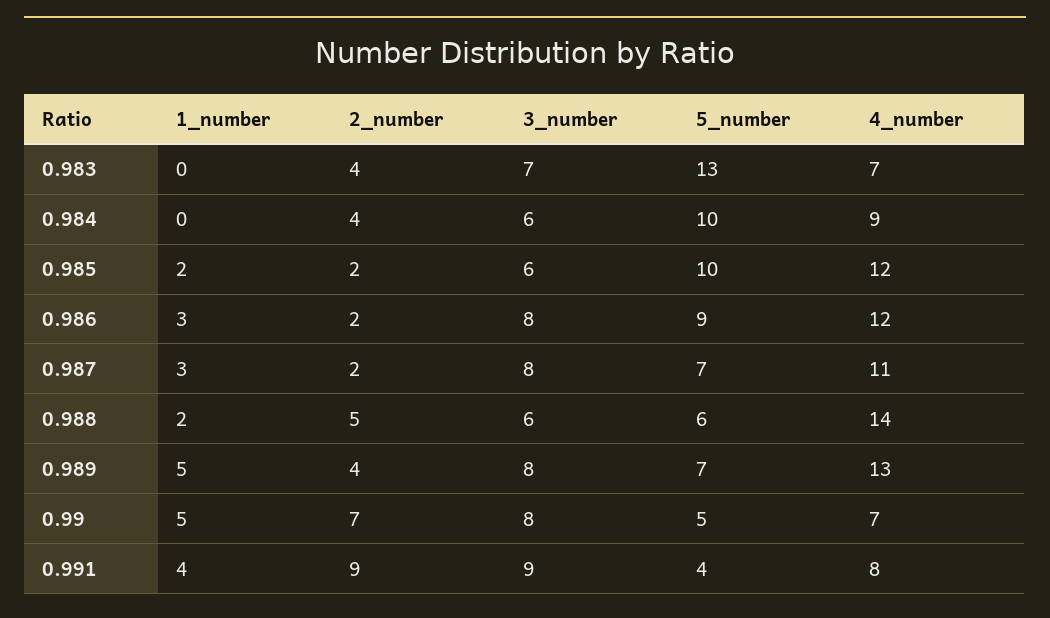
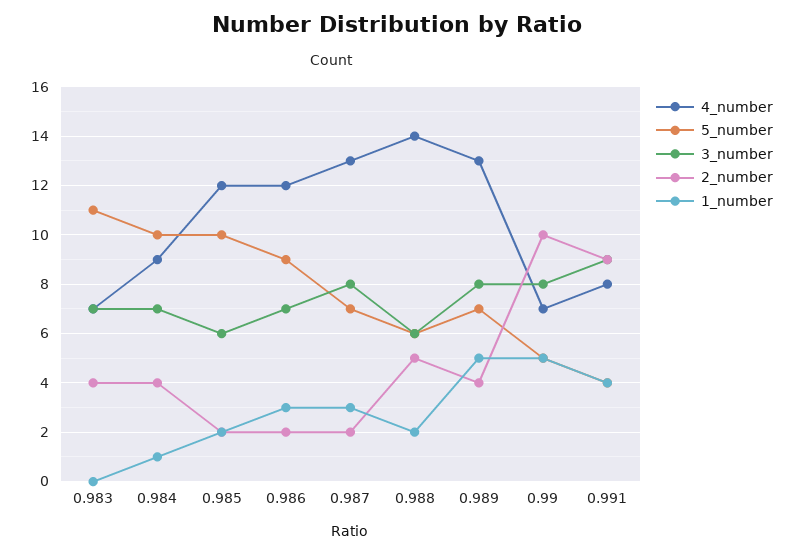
  {
    "1_number": {
      "0.983": 0,
-     "0.984": 0,
+     "0.984": 1,
      "0.985": 2,
      "0.986": 3,
      "0.987": 3,
      "0.988": 2,
      "0.989": 5,
      "0.99": 5,
      "0.991": 4
    },
    "2_number": {
      "0.983": 4,
      "0.984": 4,
      "0.985": 2,
      "0.986": 2,
      "0.987": 2,
      "0.988": 5,
      "0.989": 4,
-     "0.99": 7,
+     "0.99": 10,
      "0.991": 9
    },
    "3_number": {
      "0.983": 7,
-     "0.984": 6,
+     "0.984": 7,
      "0.985": 6,
-     "0.986": 8,
+     "0.986": 7,
      "0.987": 8,
      "0.988": 6,
      "0.989": 8,
      "0.99": 8,
      "0.991": 9
    },
    "5_number": {
-     "0.983": 13,
+     "0.983": 11,
      "0.984": 10,
      "0.985": 10,
      "0.986": 9,
      "0.987": 7,
      "0.988": 6,
      "0.989": 7,
      "0.99": 5,
      "0.991": 4
    },
    "4_number": {
      "0.983": 7,
      "0.984": 9,
      "0.985": 12,
      "0.986": 12,
-     "0.987": 11,
+     "0.987": 13,
      "0.988": 14,
      "0.989": 13,
      "0.99": 7,
      "0.991": 8
    }
  }

